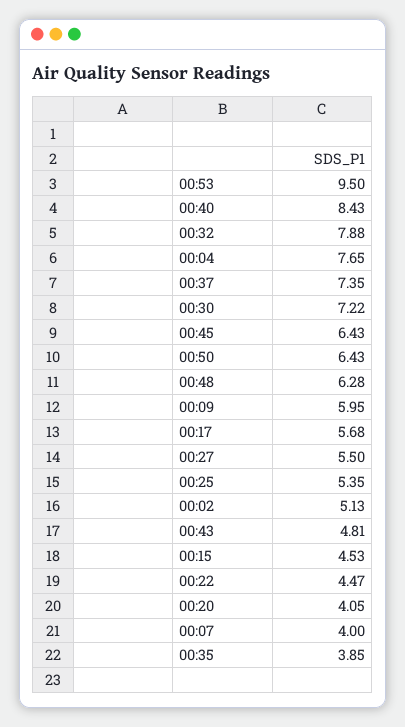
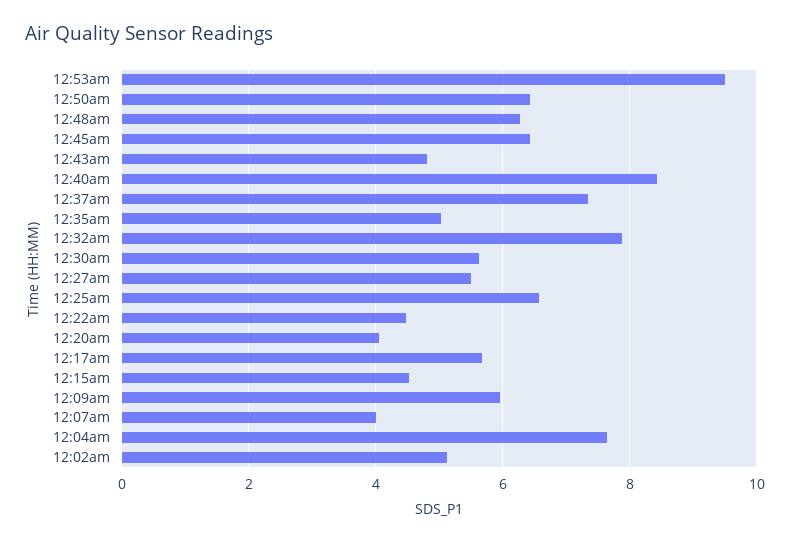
  {
    "00:53": 9.5,
    "00:40": 8.43,
    "00:32": 7.88,
    "00:04": 7.65,
    "00:37": 7.35,
-   "00:30": 7.22,
+   "00:30": 5.6,
    "00:45": 6.43,
    "00:50": 6.43,
    "00:48": 6.28,
    "00:09": 5.95,
    "00:17": 5.68,
    "00:27": 5.5,
-   "00:25": 5.35,
+   "00:25": 6.6,
    "00:02": 5.13,
    "00:43": 4.81,
    "00:15": 4.53,
    "00:22": 4.47,
    "00:20": 4.05,
    "00:07": 4,
-   "00:35": 3.85
+   "00:35": 5
  }

